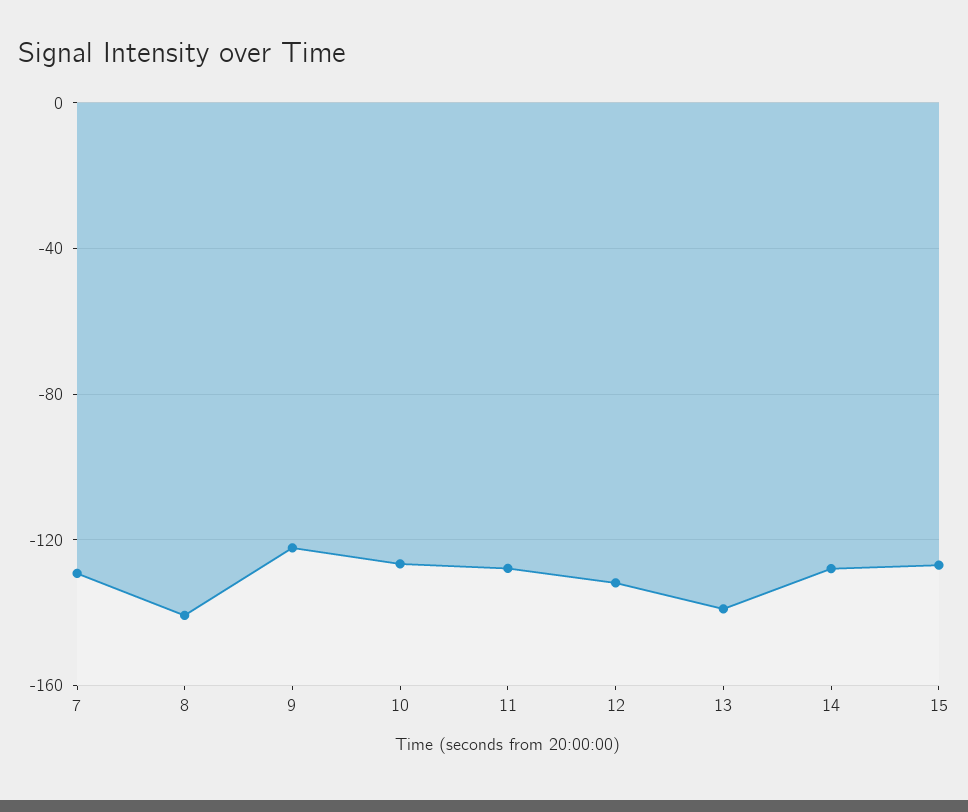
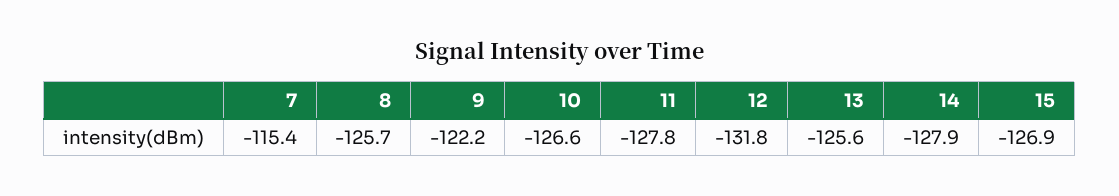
  {
-   "7": -130,
+   "7": -115.4,
-   "8": -140,
+   "8": -125.7,
    "9": -122.2,
    "10": -126.6,
    "11": -127.8,
    "12": -131.8,
-   "13": -140,
+   "13": -125.6,
    "14": -127.9,
    "15": -126.9
  }

